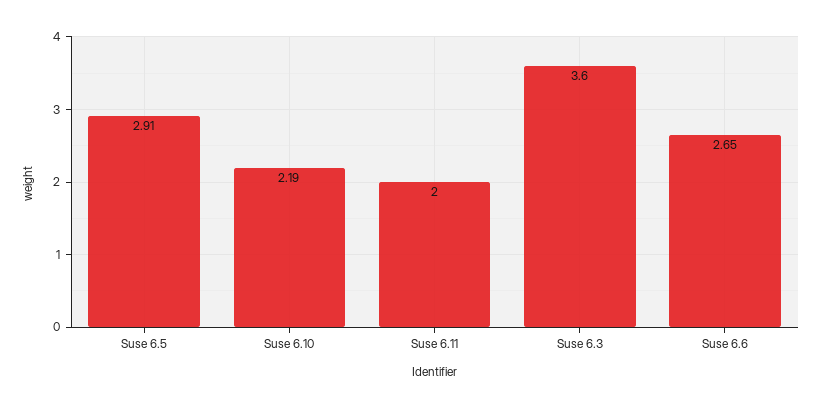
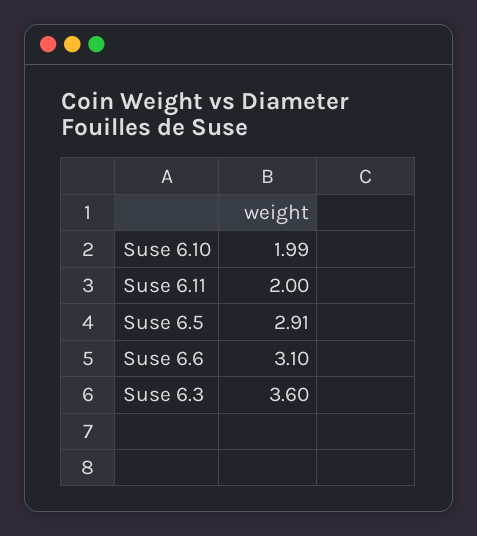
  {
    "Suse 6.5": 2.91,
-   "Suse 6.10": 2.19,
+   "Suse 6.10": 1.99,
    "Suse 6.11": 2,
    "Suse 6.3": 3.6,
-   "Suse 6.6": 2.65
+   "Suse 6.6": 3.1
  }

